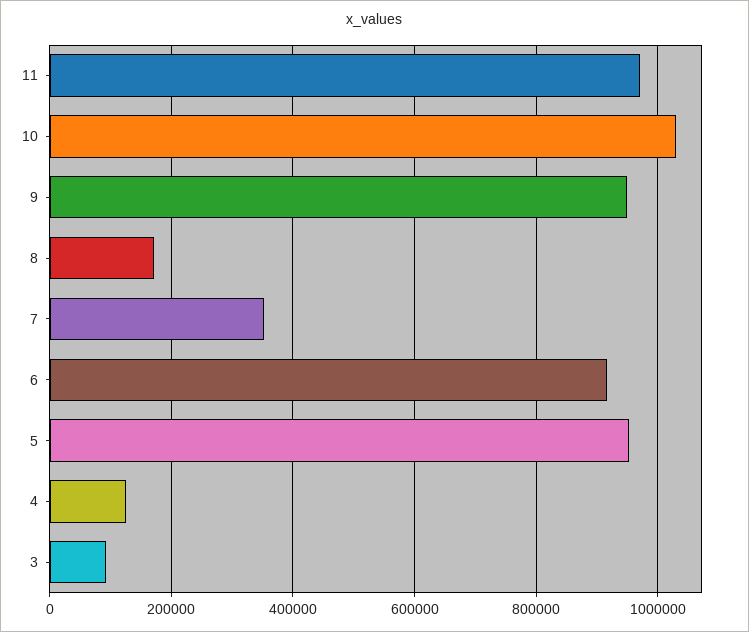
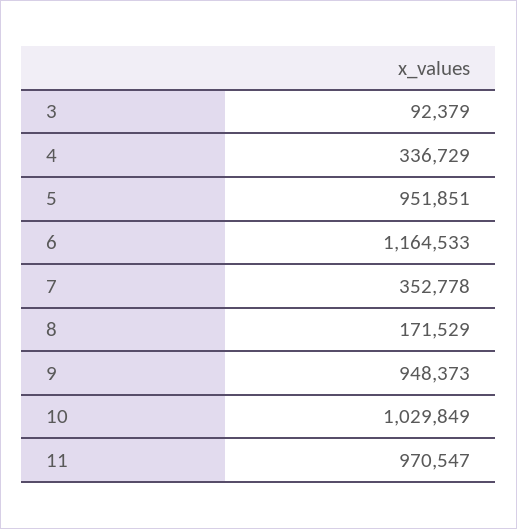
  {
    "11": 970547,
    "10": 1029849,
    "9": 948373,
    "8": 171529,
    "7": 352778,
-   "6": 920000,
+   "6": 1164533,
    "5": 951851,
-   "4": 120000,
+   "4": 336729,
    "3": 92379
  }

